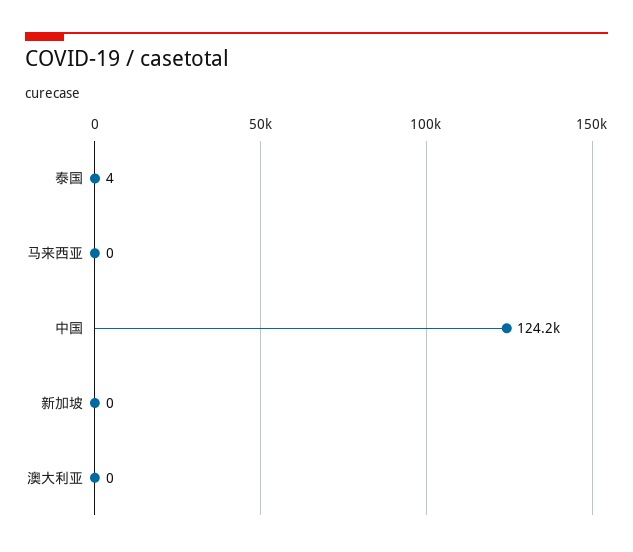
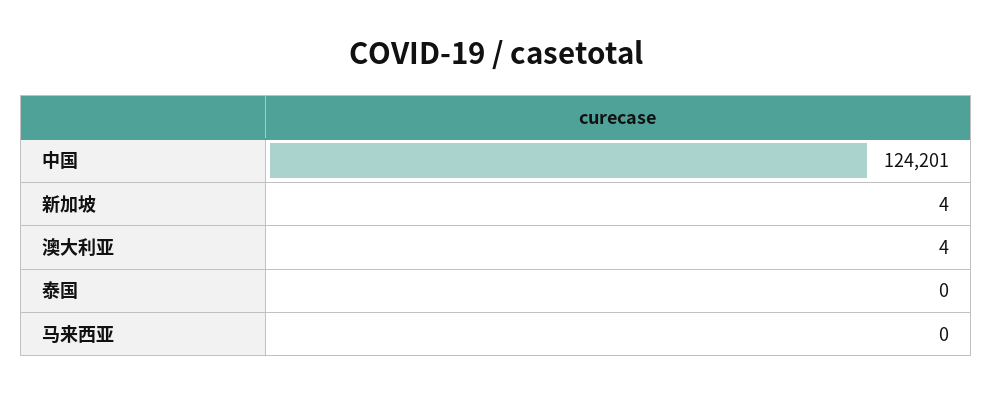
  {
-   "泰国": 4,
+   "泰国": 0,
    "马来西亚": 0,
    "中国": 124201,
-   "新加坡": 0,
+   "新加坡": 4,
-   "澳大利亚": 0
+   "澳大利亚": 4
  }

